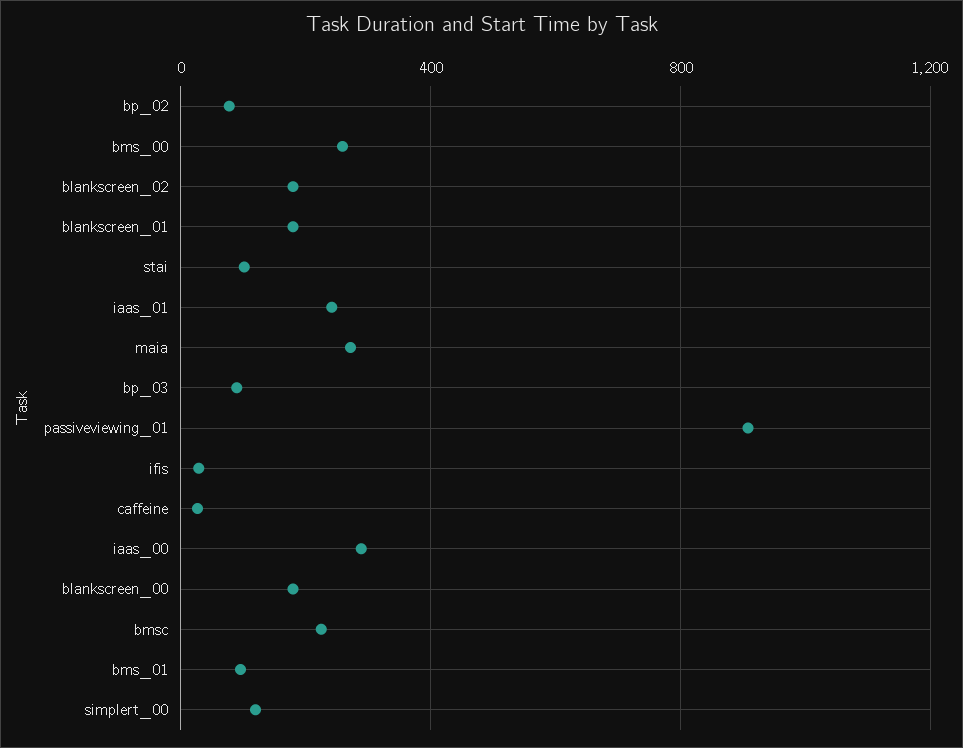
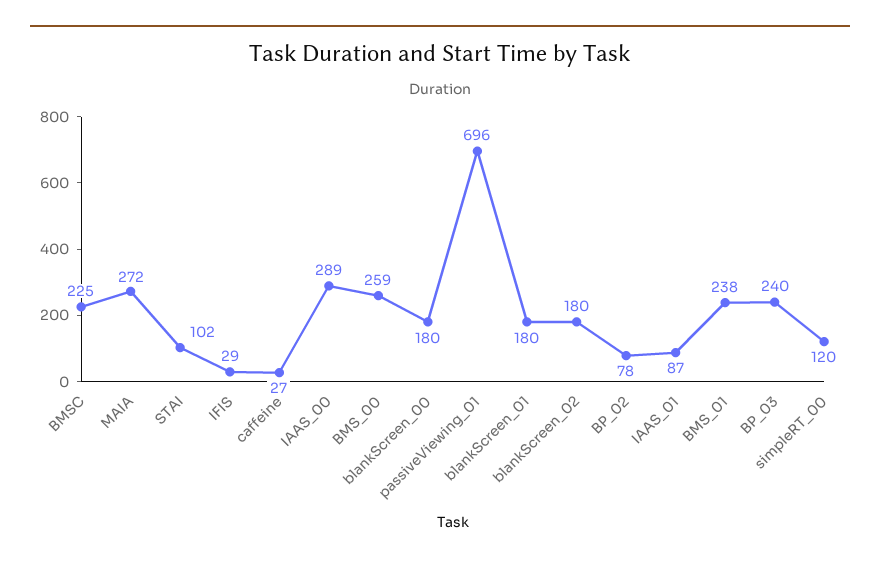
  {
    "bp_02": 78,
    "bms_00": 259,
    "blankscreen_02": 180,
    "blankscreen_01": 180,
    "stai": 102,
-   "iaas_01": 250,
+   "iaas_01": 87,
    "maia": 272,
-   "bp_03": 100,
+   "bp_03": 240,
-   "passiveviewing_01": 900,
+   "passiveviewing_01": 696,
    "ifis": 29,
    "caffeine": 27,
    "iaas_00": 289,
    "blankscreen_00": 180,
    "bmsc": 225,
-   "bms_01": 100,
+   "bms_01": 238,
    "simplert_00": 120
  }

